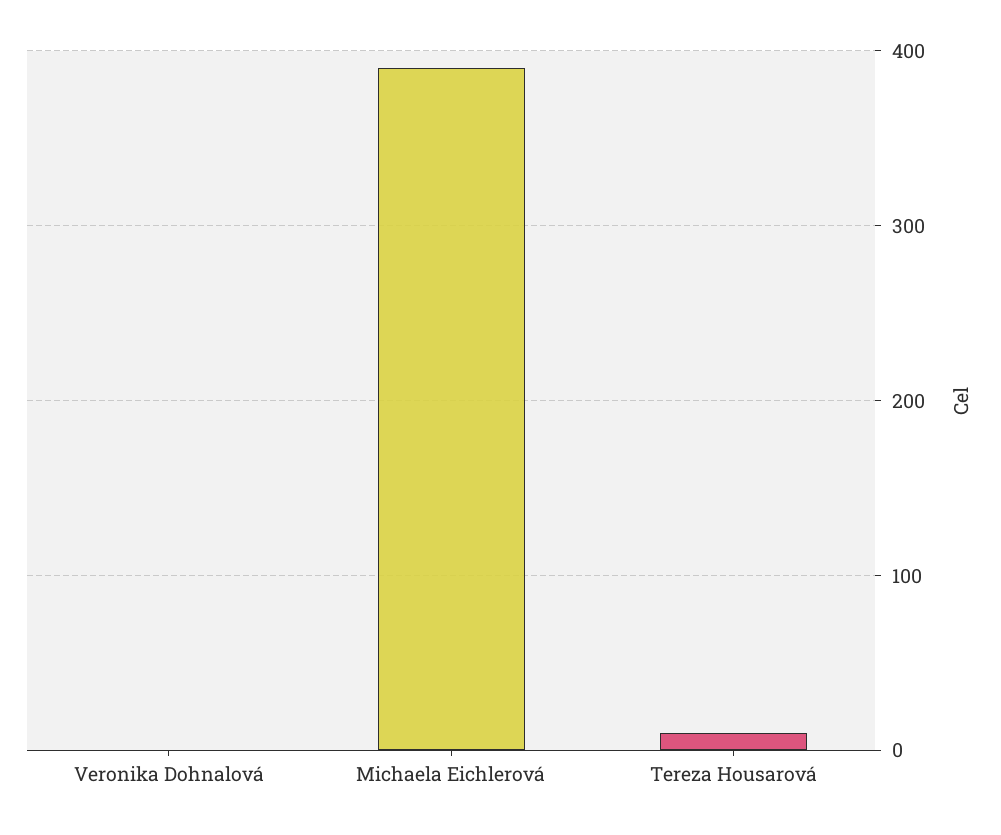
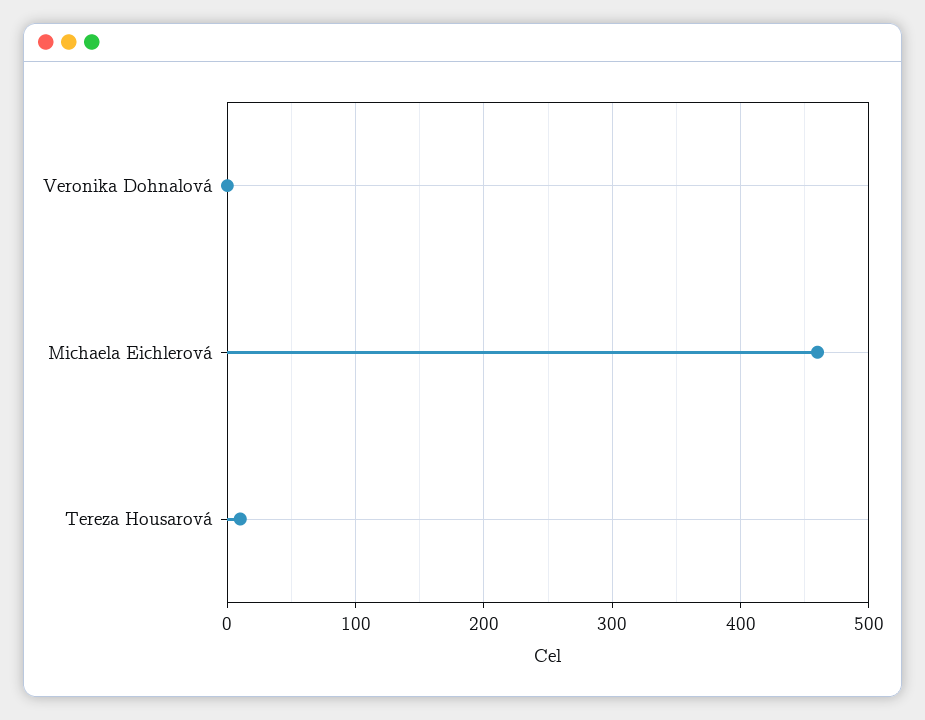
  {
    "Veronika Dohnalová": 0,
-   "Michaela Eichlerová": 390,
+   "Michaela Eichlerová": 460,
    "Tereza Housarová": 10
  }

